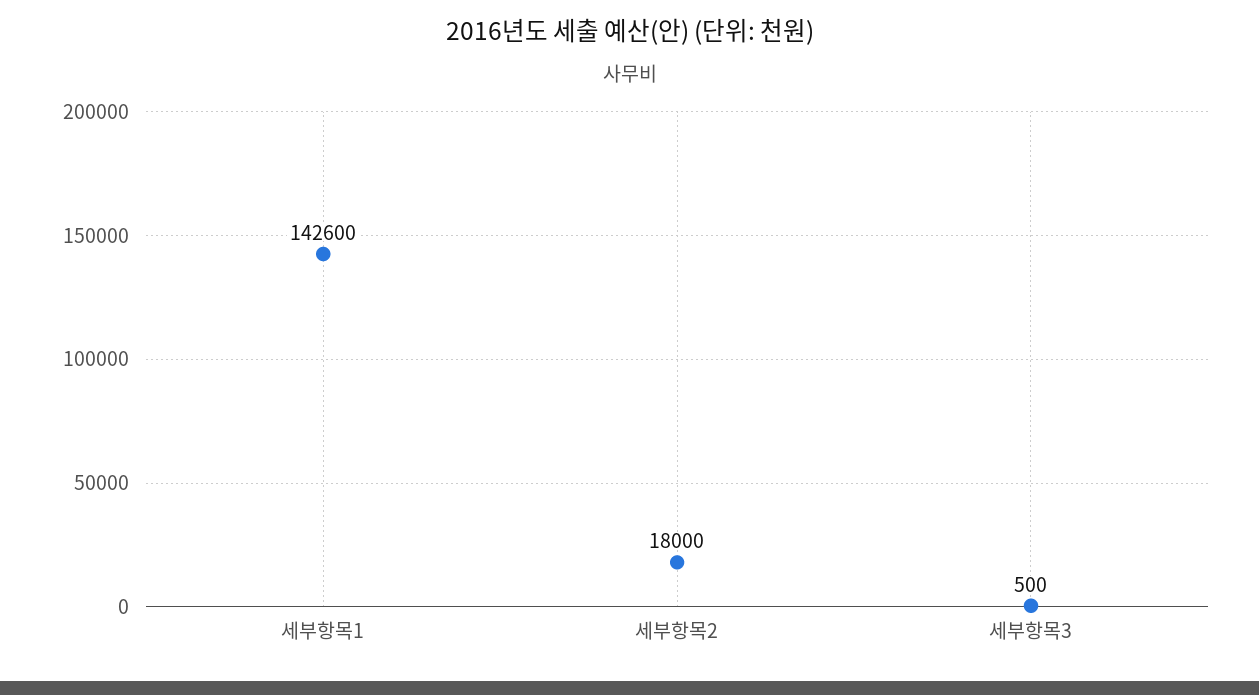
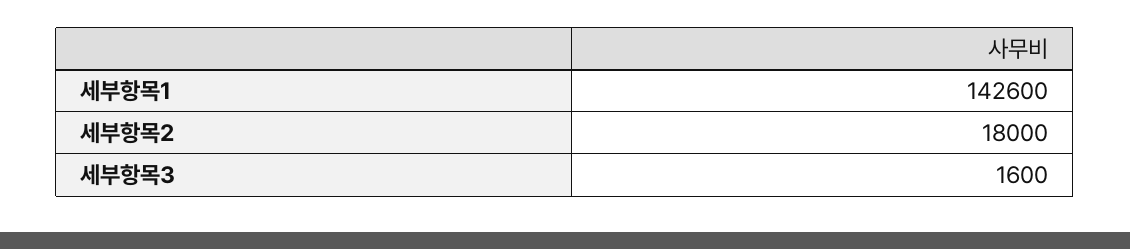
  {
    "세부항목1": 142600,
    "세부항목2": 18000,
-   "세부항목3": 500
+   "세부항목3": 1600
  }

